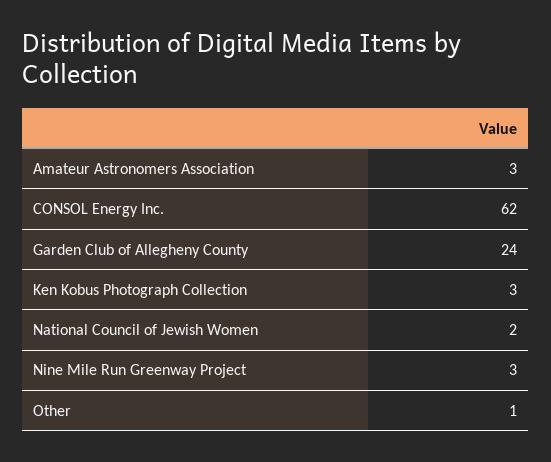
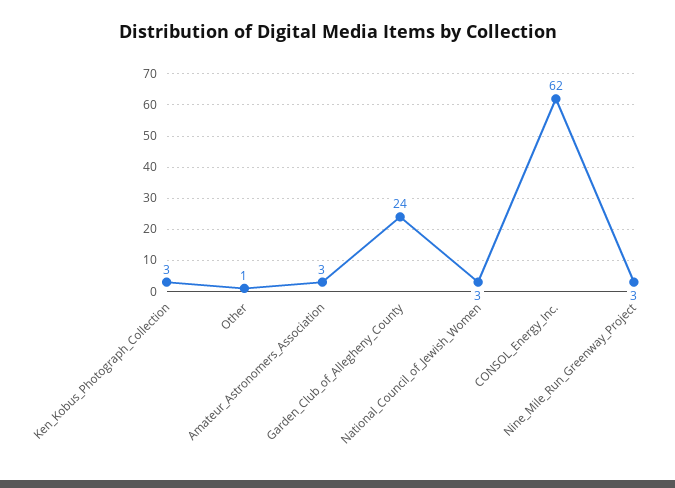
  {
    "Amateur Astronomers Association": 3,
    "CONSOL Energy Inc.": 62,
    "Garden Club of Allegheny County": 24,
    "Ken Kobus Photograph Collection": 3,
-   "National Council of Jewish Women": 2,
+   "National Council of Jewish Women": 3,
    "Nine Mile Run Greenway Project": 3,
    "Other": 1
  }

